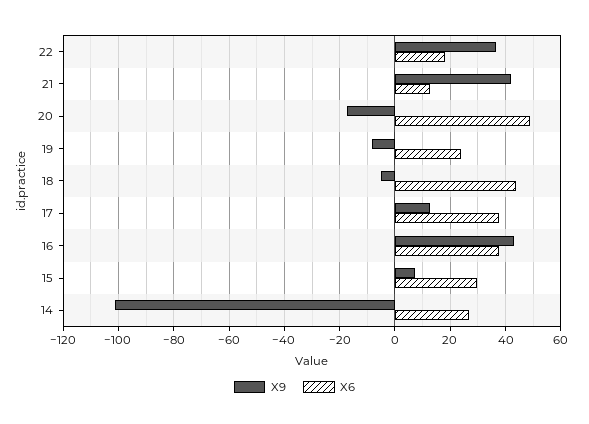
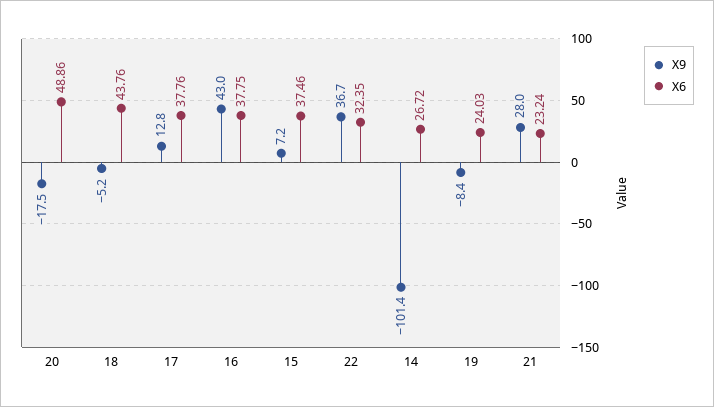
  {
    "X9": {
      "22": 36.7,
-     "21": 42.5,
+     "21": 28,
      "20": -17.5,
      "19": -8.4,
      "18": -5.2,
      "17": 12.8,
      "16": 43,
      "15": 7.2,
      "14": -101.4
    },
    "X6": {
-     "22": 17.5,
+     "22": 32.35,
-     "21": 12.5,
+     "21": 23.24,
      "20": 48.86,
      "19": 24.03,
      "18": 43.76,
      "17": 37.76,
      "16": 37.75,
-     "15": 30,
+     "15": 37.46,
      "14": 26.72
    }
  }

